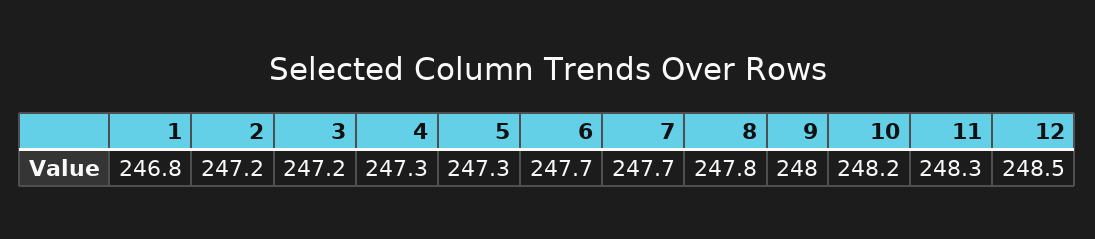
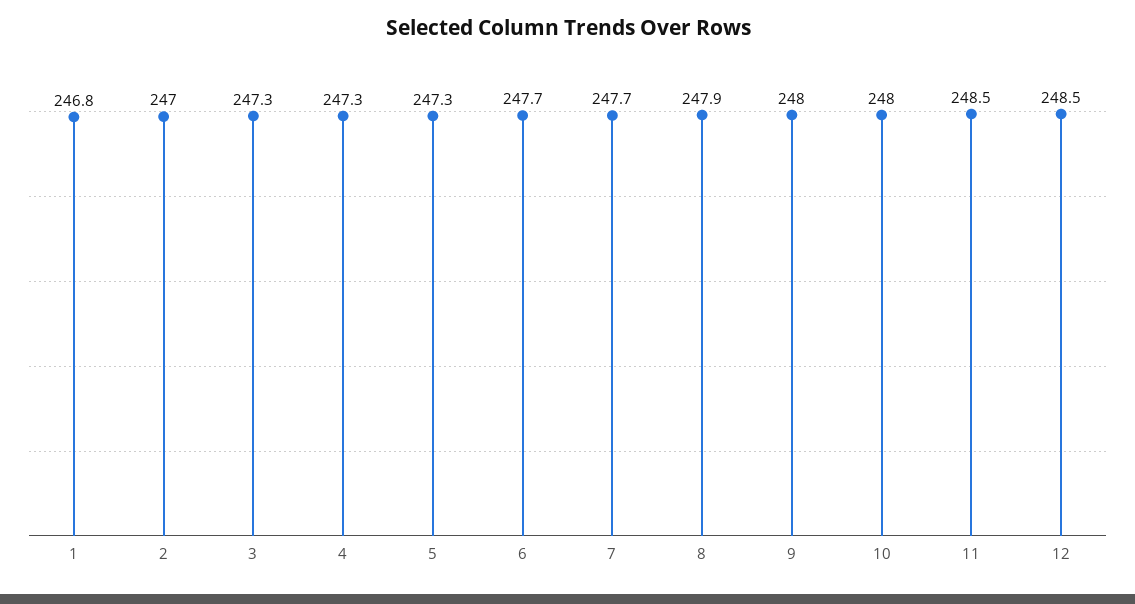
  {
    "1": 246.8,
-   "2": 247.2,
+   "2": 247,
-   "3": 247.2,
+   "3": 247.3,
    "4": 247.3,
    "5": 247.3,
    "6": 247.7,
    "7": 247.7,
-   "8": 247.8,
+   "8": 247.9,
    "9": 248,
-   "10": 248.2,
+   "10": 248,
-   "11": 248.3,
+   "11": 248.5,
    "12": 248.5
  }

